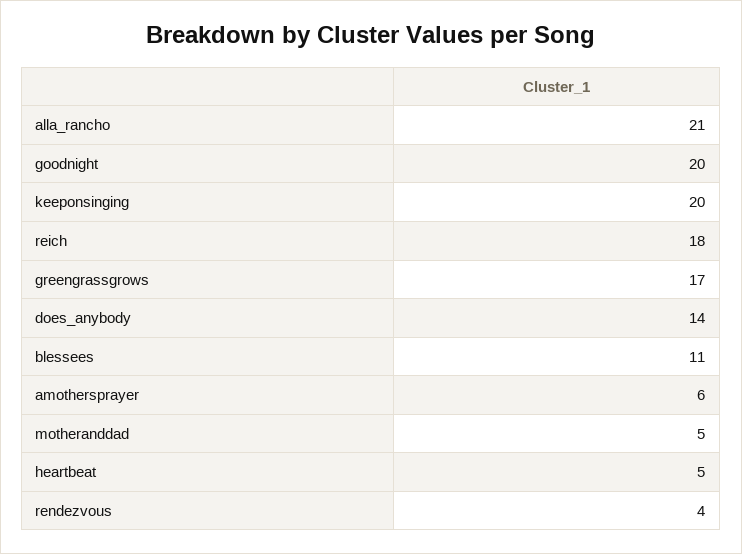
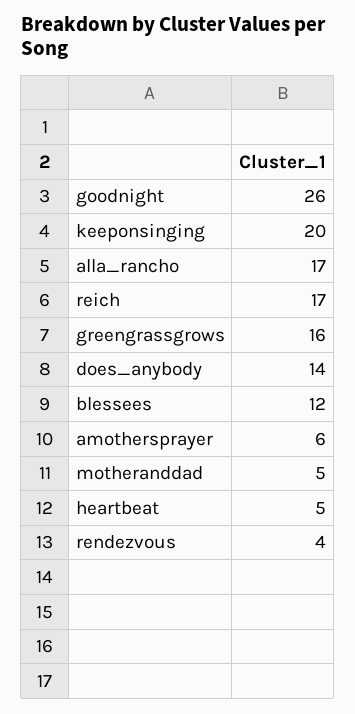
  {
-   "alla_rancho": 21,
+   "alla_rancho": 17,
-   "goodnight": 20,
+   "goodnight": 26,
    "keeponsinging": 20,
-   "reich": 18,
+   "reich": 17,
-   "greengrassgrows": 17,
+   "greengrassgrows": 16,
    "does_anybody": 14,
-   "blessees": 11,
+   "blessees": 12,
    "amothersprayer": 6,
    "motheranddad": 5,
    "heartbeat": 5,
    "rendezvous": 4
  }

